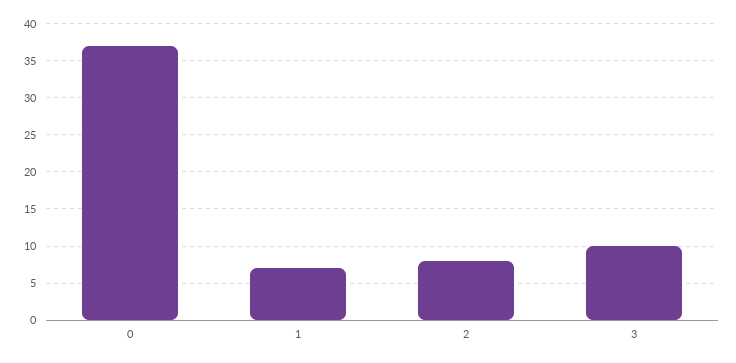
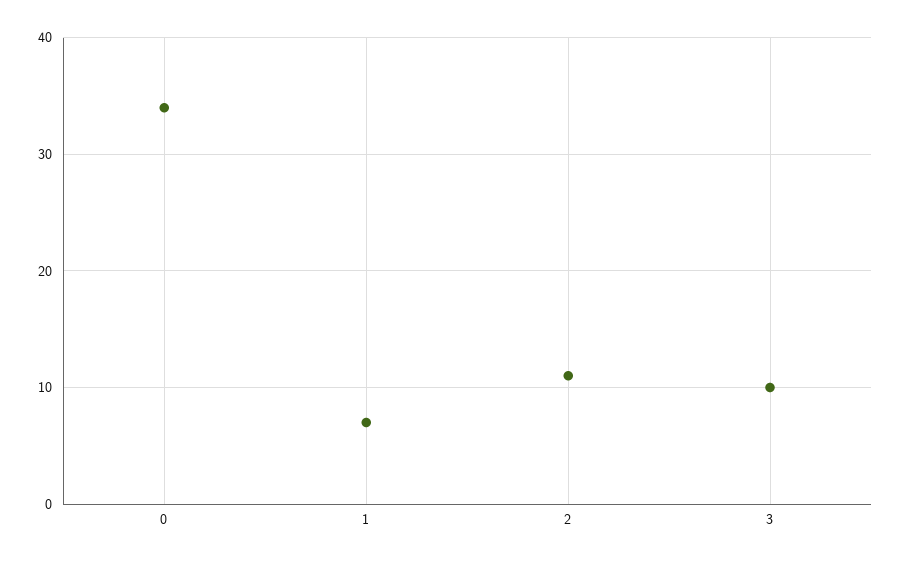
  {
-   "0": 37,
+   "0": 34,
    "1": 7,
-   "2": 8,
+   "2": 11,
    "3": 10
  }

